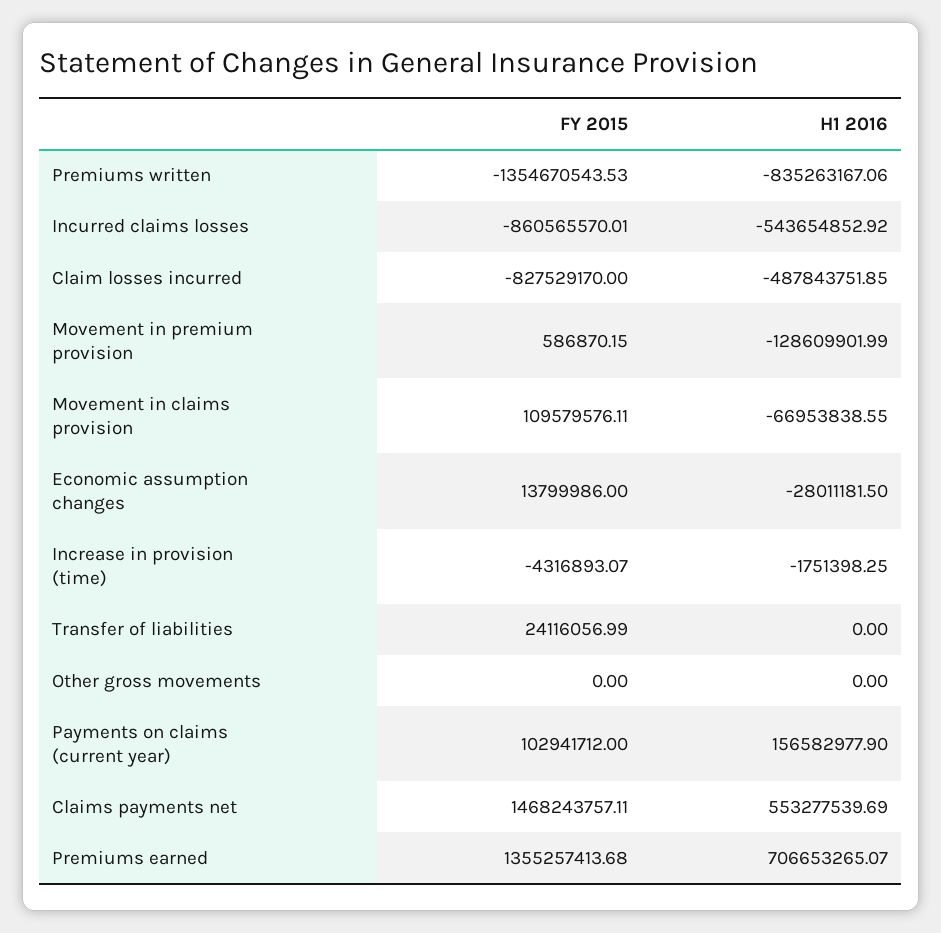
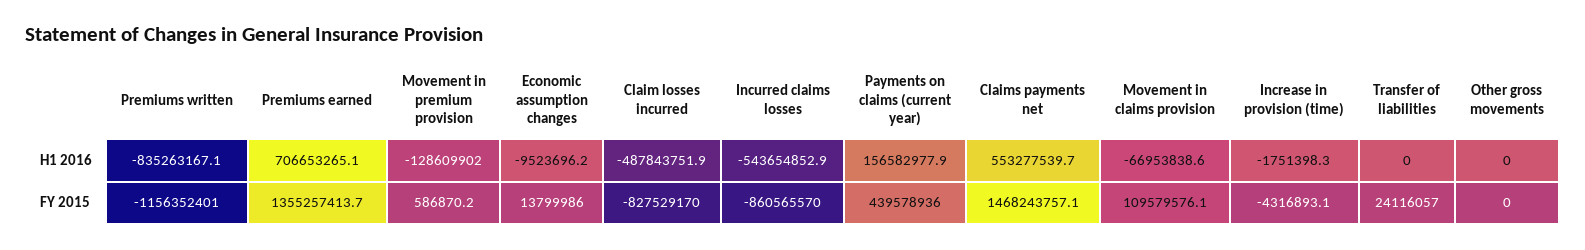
  {
    "FY 2015": {
-     "Premiums written": -1354670543.53,
+     "Premiums written": -1156352401,
      "Incurred claims losses": -860565570.01,
      "Claim losses incurred": -827529170,
      "Movement in premium provision": 586870.15,
      "Movement in claims provision": 109579576.11,
      "Economic assumption changes": 13799986,
      "Increase in provision (time)": -4316893.07,
      "Transfer of liabilities": 24116056.99,
      "Other gross movements": 0,
-     "Payments on claims (current year)": 102941712,
+     "Payments on claims (current year)": 439578936,
      "Claims payments net": 1468243757.11,
      "Premiums earned": 1355257413.68
    },
    "H1 2016": {
      "Premiums written": -835263167.06,
      "Incurred claims losses": -543654852.92,
      "Claim losses incurred": -487843751.85,
      "Movement in premium provision": -128609901.99,
      "Movement in claims provision": -66953838.55,
-     "Economic assumption changes": -28011181.5,
+     "Economic assumption changes": -9523696.2,
      "Increase in provision (time)": -1751398.25,
      "Transfer of liabilities": 0,
      "Other gross movements": 0,
      "Payments on claims (current year)": 156582977.9,
      "Claims payments net": 553277539.69,
      "Premiums earned": 706653265.07
    }
  }

